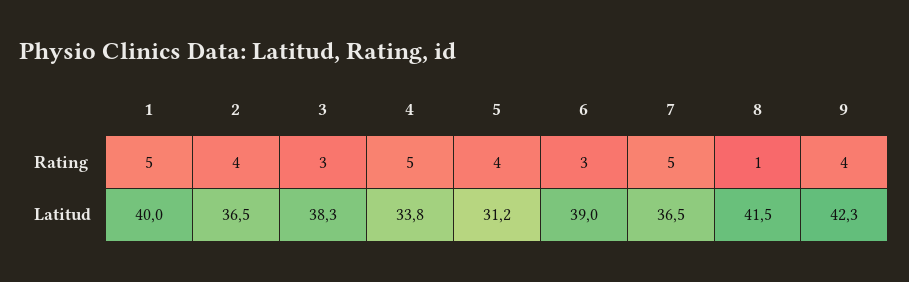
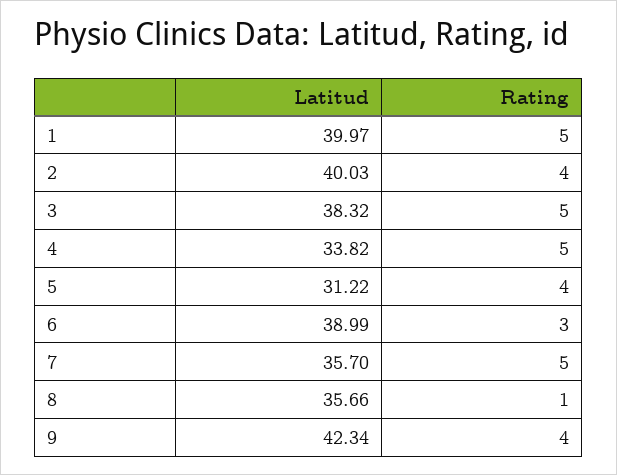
  {
    "1": {
      "Rating": 5,
      "Latitud": 39.97
    },
    "2": {
      "Rating": 4,
-     "Latitud": 36.5
+     "Latitud": 40.03
    },
    "3": {
-     "Rating": 3,
+     "Rating": 5,
      "Latitud": 38.32
    },
    "4": {
      "Rating": 5,
      "Latitud": 33.82
    },
    "5": {
      "Rating": 4,
      "Latitud": 31.22
    },
    "6": {
      "Rating": 3,
      "Latitud": 38.99
    },
    "7": {
      "Rating": 5,
-     "Latitud": 36.5
+     "Latitud": 35.7
    },
    "8": {
      "Rating": 1,
-     "Latitud": 41.5
+     "Latitud": 35.66
    },
    "9": {
      "Rating": 4,
      "Latitud": 42.34
    }
  }

